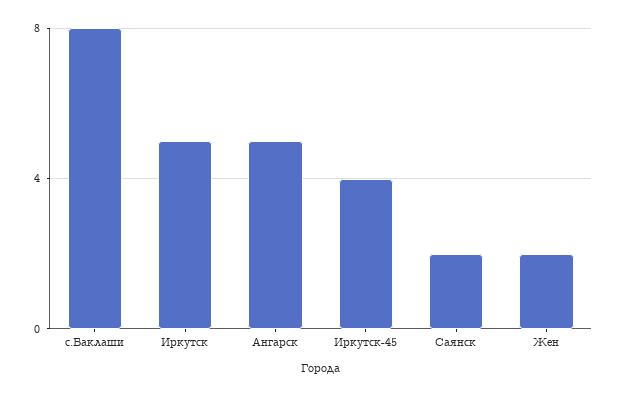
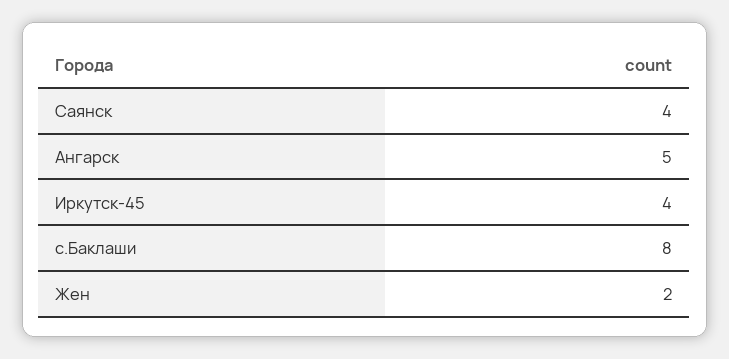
  {
    "с.Баклаши": 8,
-   "Иркутск": 5,
    "Ангарск": 5,
    "Иркутск-45": 4,
-   "Саянск": 2,
+   "Саянск": 4,
    "Жен": 2
  }

